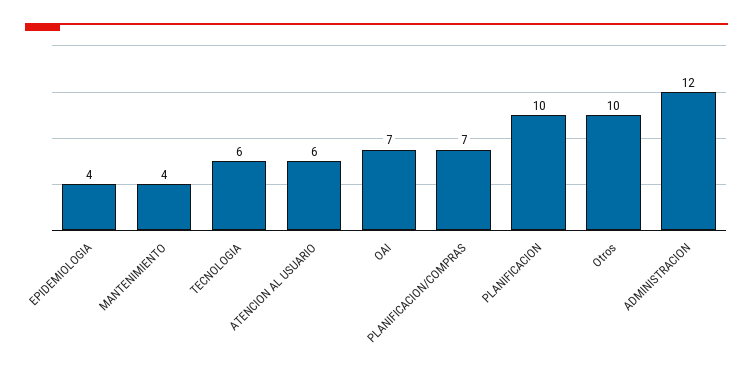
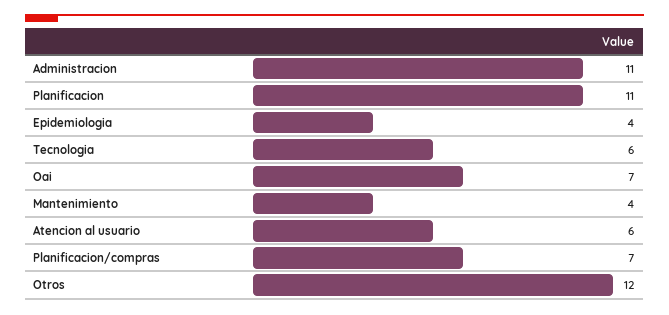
  {
    "EPIDEMIOLOGIA": 4,
    "MANTENIMIENTO": 4,
    "TECNOLOGIA": 6,
    "ATENCION AL USUARIO": 6,
    "OAI": 7,
    "PLANIFICACION/COMPRAS": 7,
-   "PLANIFICACION": 10,
+   "PLANIFICACION": 11,
-   "Otros": 10,
+   "Otros": 12,
-   "ADMINISTRACION": 12
+   "ADMINISTRACION": 11
  }

